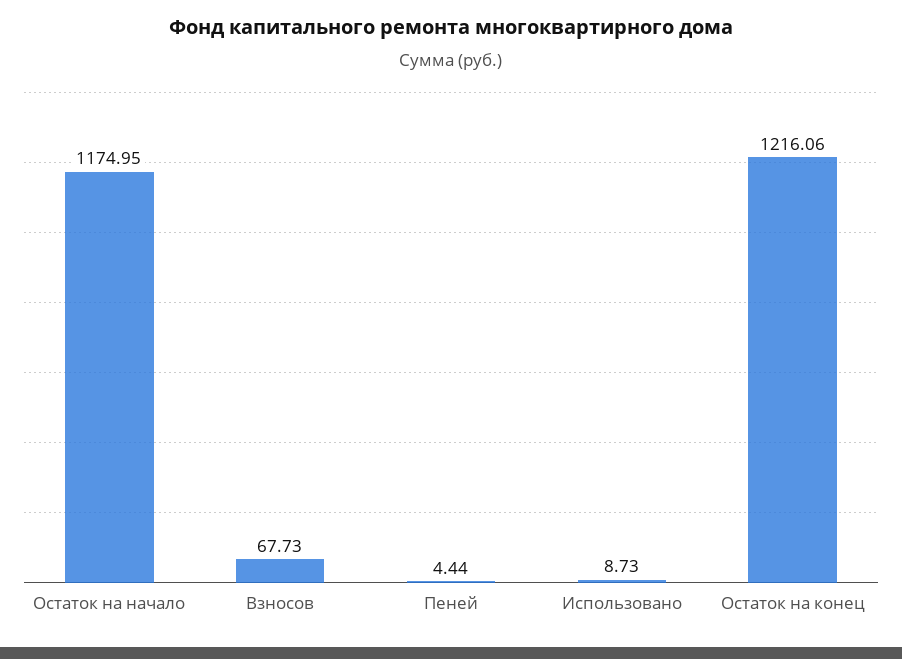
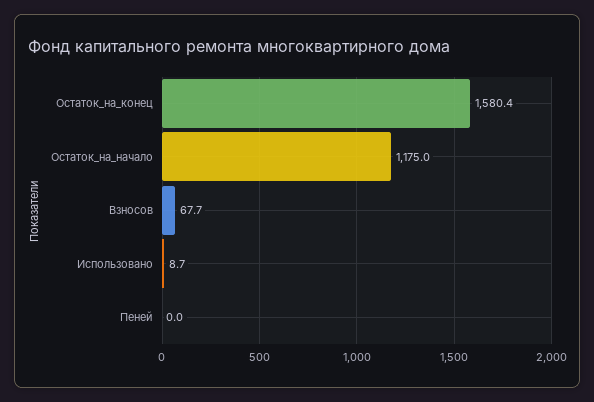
  {
    "Остаток на начало": 1174.95,
    "Взносов": 67.73,
-   "Пеней": 4.44,
+   "Пеней": 0,
    "Использовано": 8.73,
-   "Остаток на конец": 1216.06
+   "Остаток на конец": 1580.4
  }

